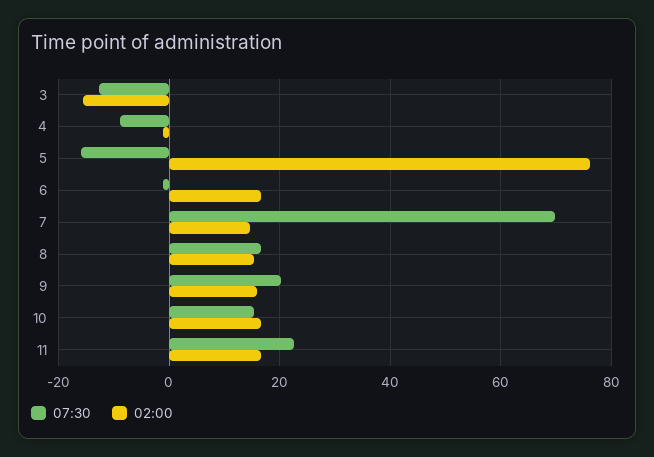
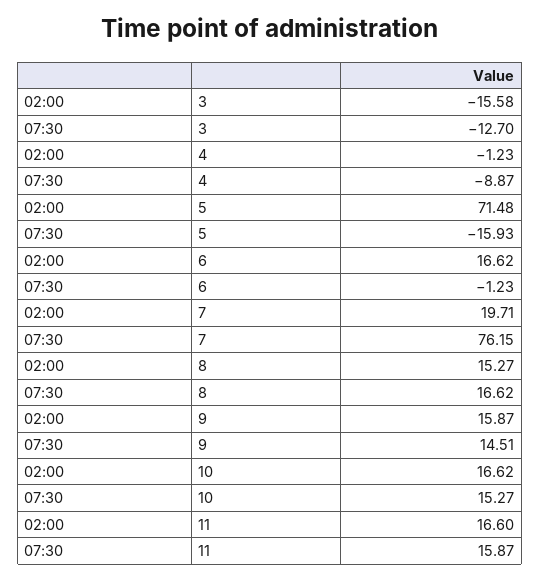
  {
    "07:30": {
      "3": -12.7,
      "4": -8.87,
      "5": -15.93,
      "6": -1.23,
-     "7": 70,
+     "7": 76.15,
      "8": 16.62,
-     "9": 20,
+     "9": 14.51,
      "10": 15.27,
-     "11": 22
+     "11": 15.87
    },
    "02:00": {
      "3": -15.58,
      "4": -1.23,
-     "5": 76,
+     "5": 71.48,
      "6": 16.62,
-     "7": 14,
+     "7": 19.71,
      "8": 15.27,
      "9": 15.87,
      "10": 16.62,
      "11": 16.6
    }
  }

